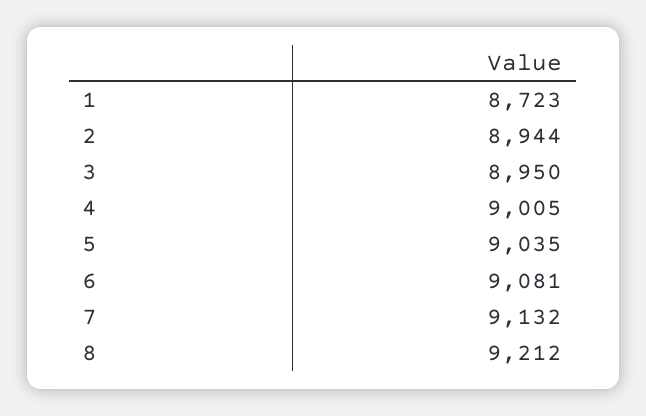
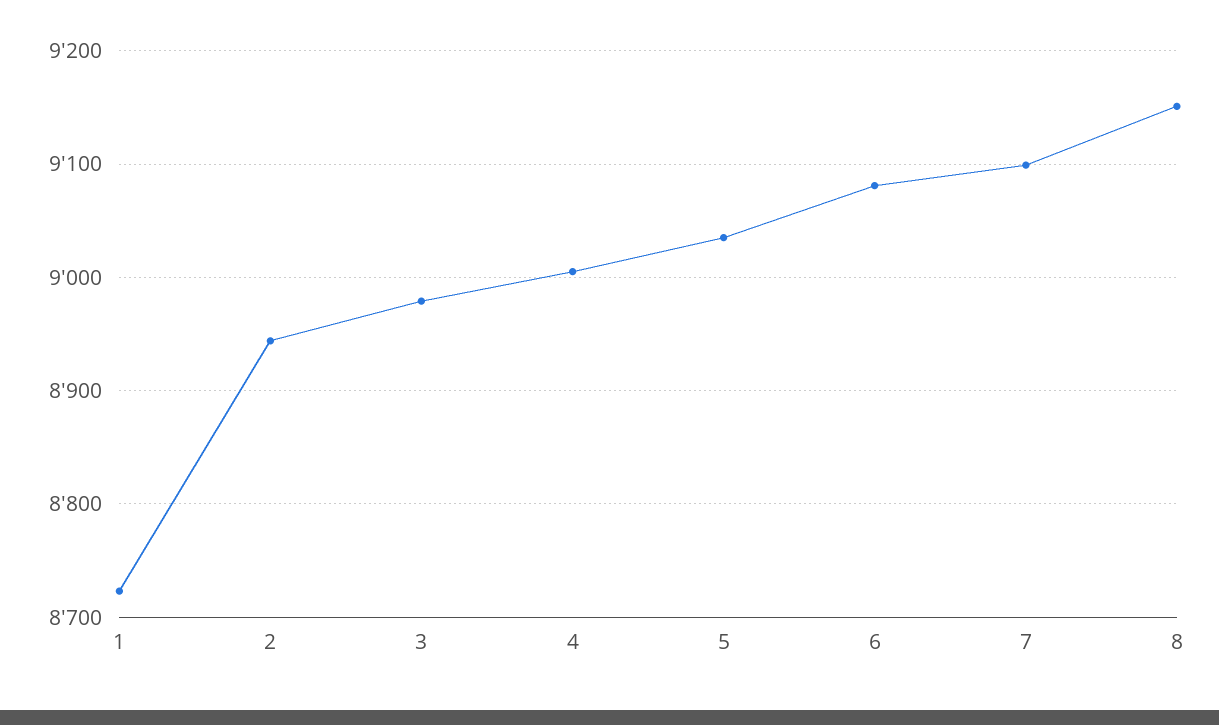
  {
    "1": 8723,
    "2": 8944,
-   "3": 8950,
+   "3": 8980,
    "4": 9005,
    "5": 9035,
    "6": 9081,
-   "7": 9132,
+   "7": 9100,
-   "8": 9212
+   "8": 9150
  }

